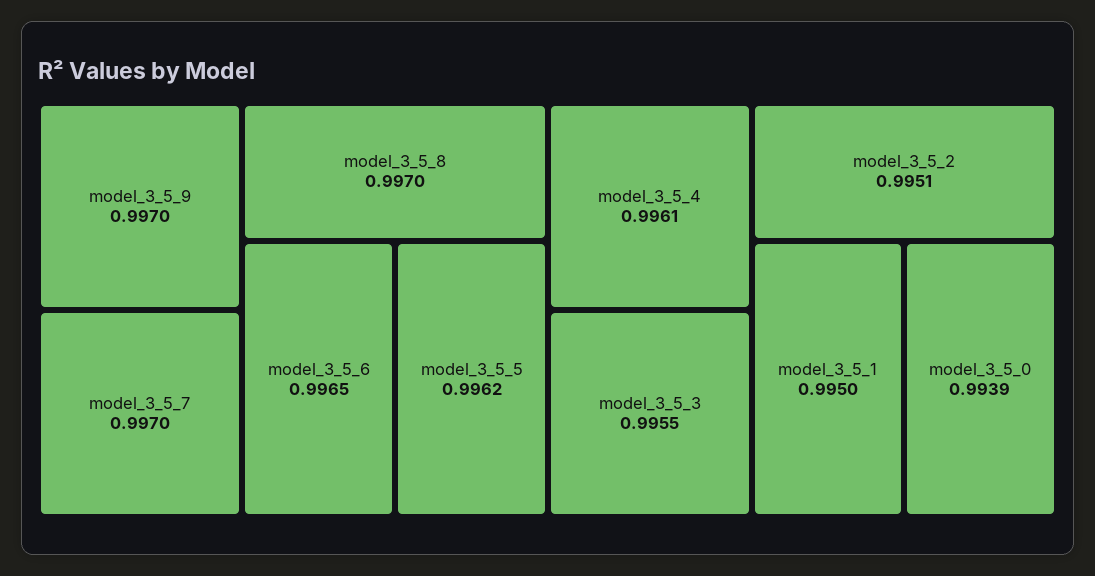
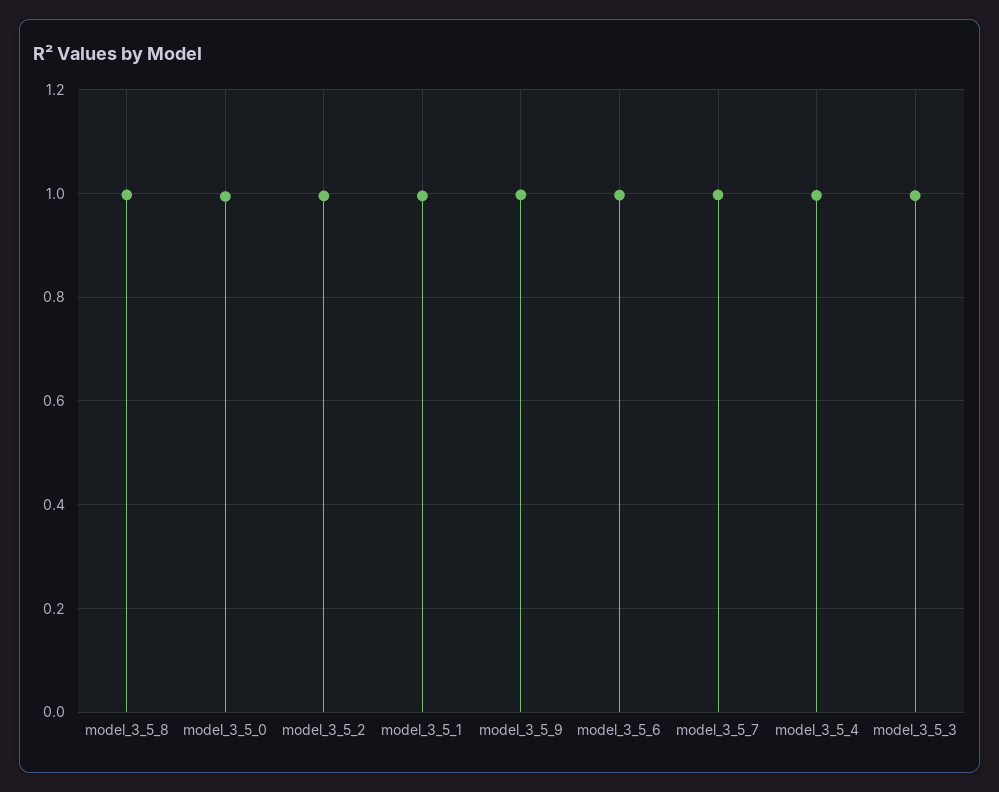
  {
    "model_3_5_9": 0.997,
    "model_3_5_7": 0.997,
    "model_3_5_8": 0.997,
    "model_3_5_6": 0.9965,
-   "model_3_5_5": 0.9962,
    "model_3_5_4": 0.9961,
    "model_3_5_3": 0.9955,
    "model_3_5_2": 0.9951,
    "model_3_5_1": 0.995,
    "model_3_5_0": 0.9939
  }

